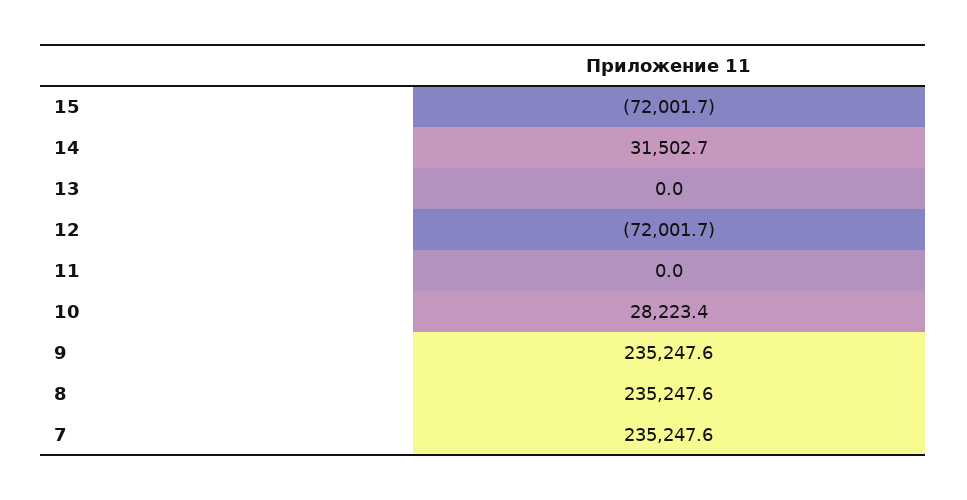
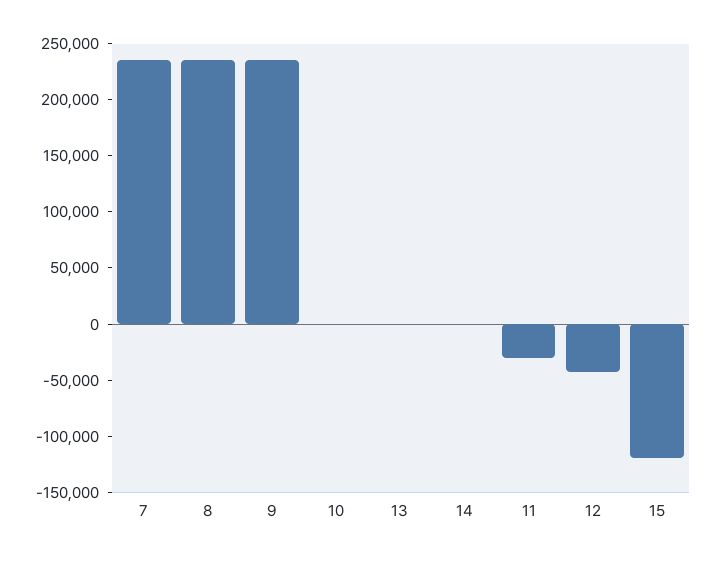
  {
-   "15": -72001.7,
+   "15": -120000,
-   "14": 31502.7,
+   "14": 0,
    "13": 0,
-   "12": -72001.7,
+   "12": -40000,
-   "11": 0,
+   "11": -30000,
-   "10": 28223.4,
+   "10": 0,
    "9": 235247.6,
    "8": 235247.6,
    "7": 235247.6
  }

